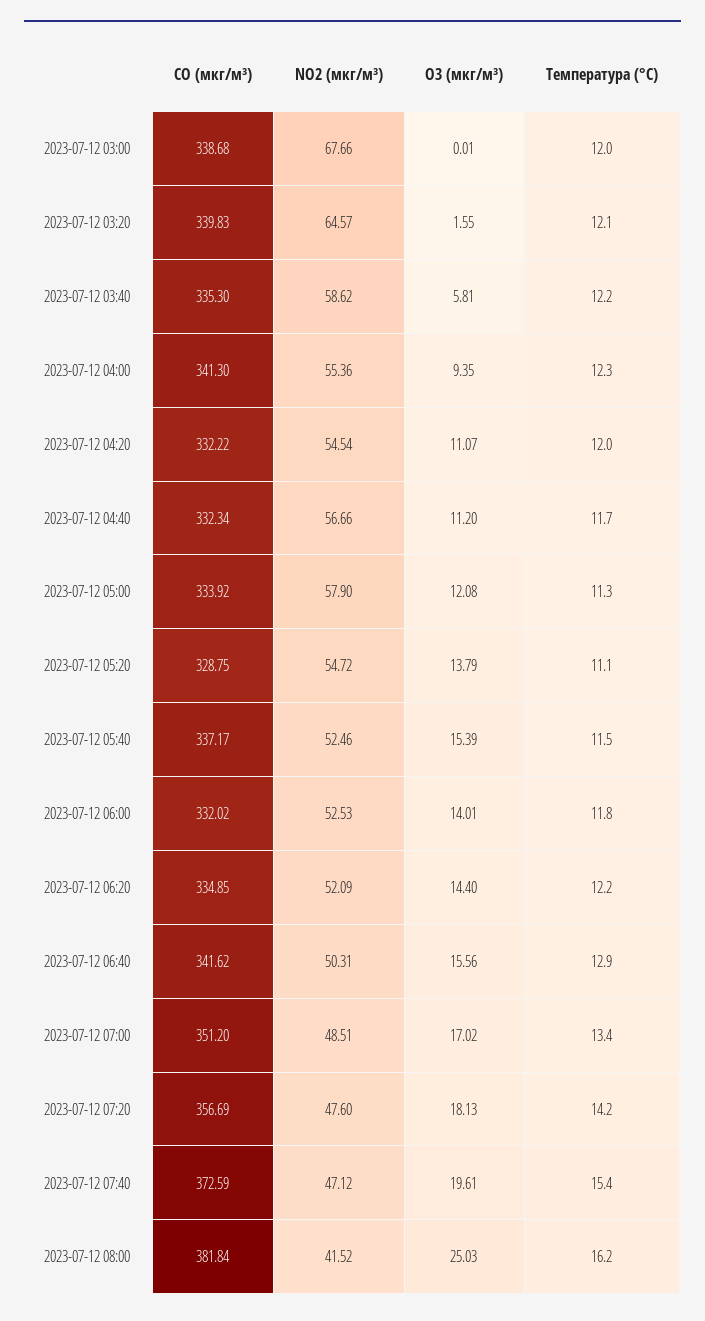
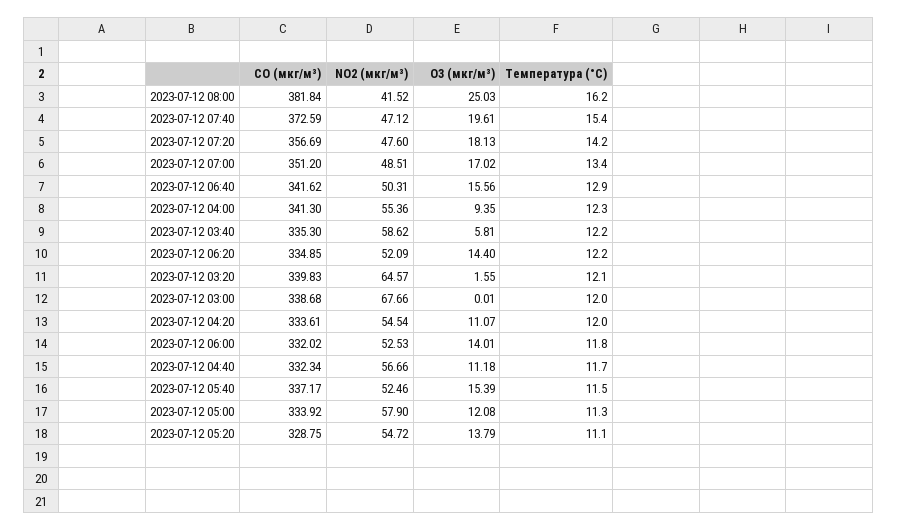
  {
    "CO (мкг/м³)": {
      "2023-07-12 03:00": 338.68,
      "2023-07-12 03:20": 339.83,
      "2023-07-12 03:40": 335.3,
      "2023-07-12 04:00": 341.3,
-     "2023-07-12 04:20": 332.22,
+     "2023-07-12 04:20": 333.61,
      "2023-07-12 04:40": 332.34,
      "2023-07-12 05:00": 333.92,
      "2023-07-12 05:20": 328.75,
      "2023-07-12 05:40": 337.17,
      "2023-07-12 06:00": 332.02,
      "2023-07-12 06:20": 334.85,
      "2023-07-12 06:40": 341.62,
      "2023-07-12 07:00": 351.2,
      "2023-07-12 07:20": 356.69,
      "2023-07-12 07:40": 372.59,
      "2023-07-12 08:00": 381.84
    },
    "NO2 (мкг/м³)": {
      "2023-07-12 03:00": 67.66,
      "2023-07-12 03:20": 64.57,
      "2023-07-12 03:40": 58.62,
      "2023-07-12 04:00": 55.36,
      "2023-07-12 04:20": 54.54,
      "2023-07-12 04:40": 56.66,
      "2023-07-12 05:00": 57.9,
      "2023-07-12 05:20": 54.72,
      "2023-07-12 05:40": 52.46,
      "2023-07-12 06:00": 52.53,
      "2023-07-12 06:20": 52.09,
      "2023-07-12 06:40": 50.31,
      "2023-07-12 07:00": 48.51,
      "2023-07-12 07:20": 47.6,
      "2023-07-12 07:40": 47.12,
      "2023-07-12 08:00": 41.52
    },
    "O3 (мкг/м³)": {
      "2023-07-12 03:00": 0.01,
      "2023-07-12 03:20": 1.55,
      "2023-07-12 03:40": 5.81,
      "2023-07-12 04:00": 9.35,
      "2023-07-12 04:20": 11.07,
-     "2023-07-12 04:40": 11.2,
+     "2023-07-12 04:40": 11.18,
      "2023-07-12 05:00": 12.08,
      "2023-07-12 05:20": 13.79,
      "2023-07-12 05:40": 15.39,
      "2023-07-12 06:00": 14.01,
      "2023-07-12 06:20": 14.4,
      "2023-07-12 06:40": 15.56,
      "2023-07-12 07:00": 17.02,
      "2023-07-12 07:20": 18.13,
      "2023-07-12 07:40": 19.61,
      "2023-07-12 08:00": 25.03
    },
    "Температура (°C)": {
      "2023-07-12 03:00": 12,
      "2023-07-12 03:20": 12.1,
      "2023-07-12 03:40": 12.2,
      "2023-07-12 04:00": 12.3,
      "2023-07-12 04:20": 12,
      "2023-07-12 04:40": 11.7,
      "2023-07-12 05:00": 11.3,
      "2023-07-12 05:20": 11.1,
      "2023-07-12 05:40": 11.5,
      "2023-07-12 06:00": 11.8,
      "2023-07-12 06:20": 12.2,
      "2023-07-12 06:40": 12.9,
      "2023-07-12 07:00": 13.4,
      "2023-07-12 07:20": 14.2,
      "2023-07-12 07:40": 15.4,
      "2023-07-12 08:00": 16.2
    }
  }

